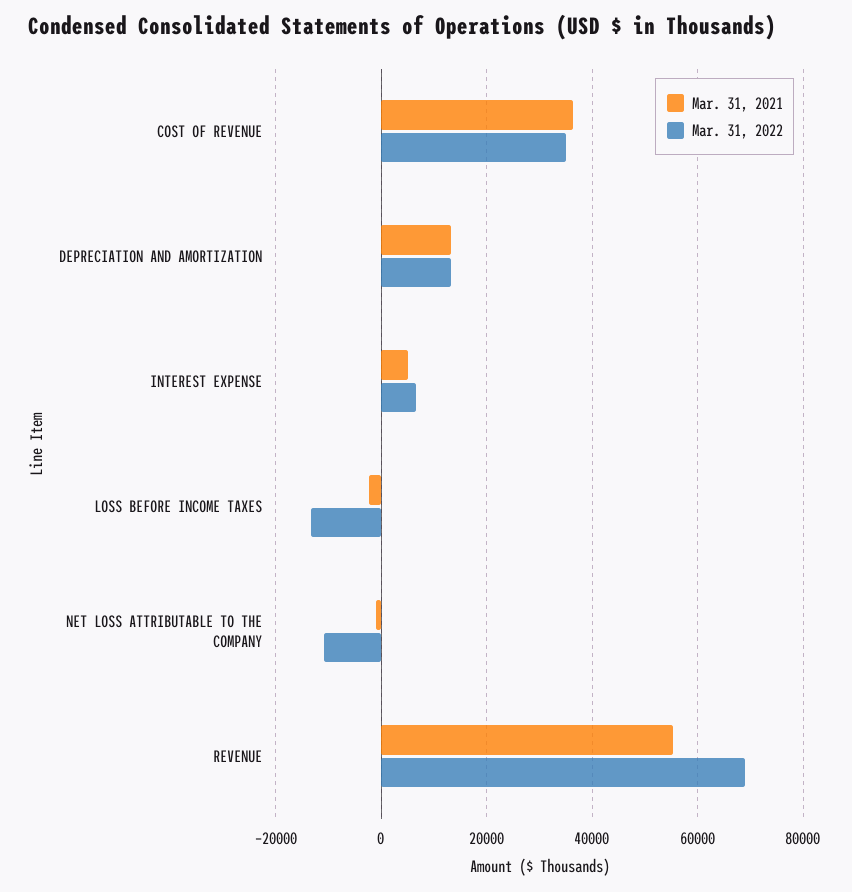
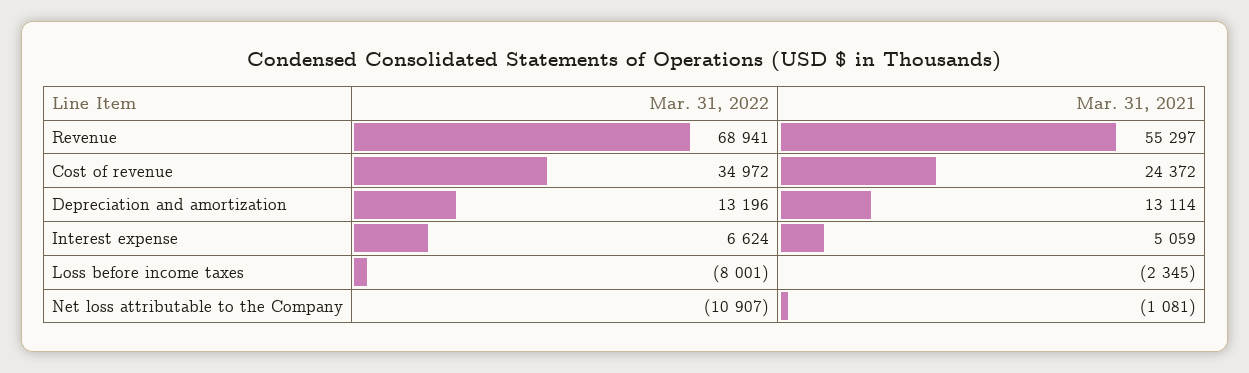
  {
    "Mar. 31, 2021": {
-     "COST OF REVENUE": 36000,
+     "COST OF REVENUE": 24372,
      "DEPRECIATION AND AMORTIZATION": 13114,
      "INTEREST EXPENSE": 5059,
      "LOSS BEFORE INCOME TAXES": -2345,
      "NET LOSS ATTRIBUTABLE TO THE COMPANY": -1081,
      "REVENUE": 55297
    },
    "Mar. 31, 2022": {
      "COST OF REVENUE": 34972,
      "DEPRECIATION AND AMORTIZATION": 13196,
      "INTEREST EXPENSE": 6624,
-     "LOSS BEFORE INCOME TAXES": -14000,
+     "LOSS BEFORE INCOME TAXES": -8001,
      "NET LOSS ATTRIBUTABLE TO THE COMPANY": -10907,
      "REVENUE": 68941
    }
  }

